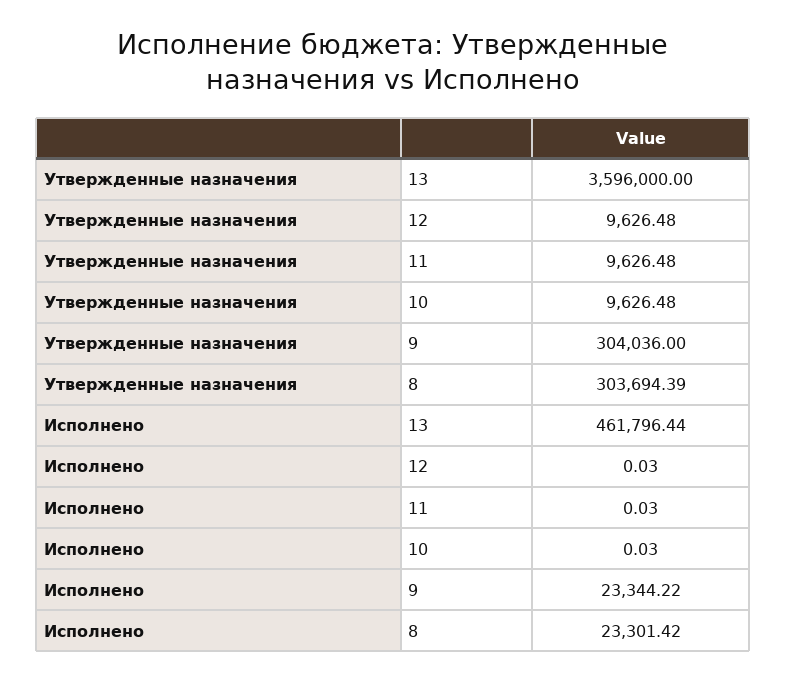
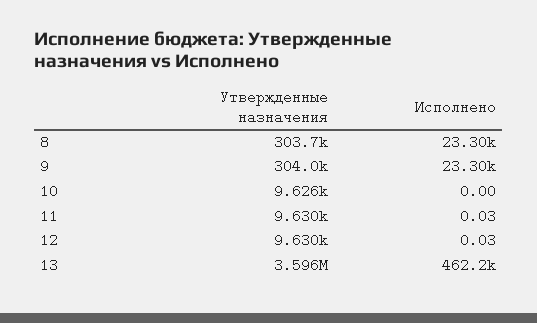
  {
    "Утвержденные назначения": {
      "13": 3596000,
-     "12": 9626.48,
+     "12": 9630,
-     "11": 9626.48,
+     "11": 9630,
      "10": 9626.48,
      "9": 304036,
      "8": 303694.39
    },
    "Исполнено": {
-     "13": 461796.44,
+     "13": 462200,
      "12": 0.03,
      "11": 0.03,
-     "10": 0.03,
+     "10": 0,
-     "9": 23344.22,
+     "9": 23300,
      "8": 23301.42
    }
  }

